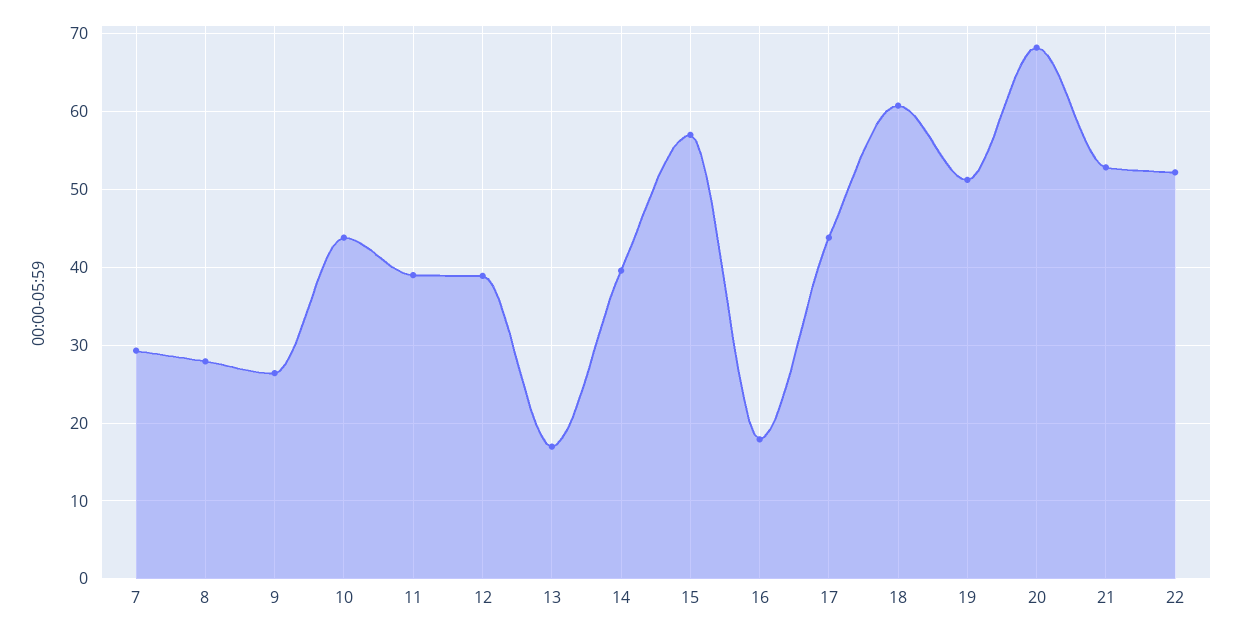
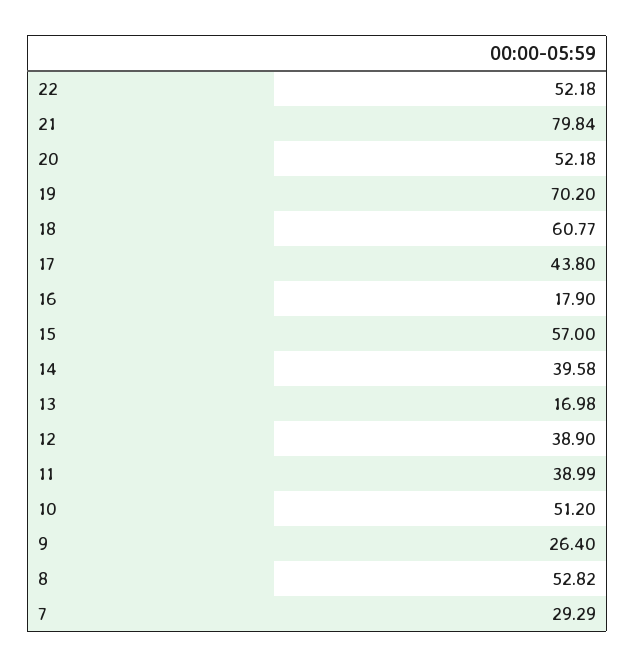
  {
    "7": 29.29,
-   "8": 28,
+   "8": 52.82,
    "9": 26.4,
-   "10": 44,
+   "10": 51.2,
    "11": 38.99,
    "12": 38.9,
    "13": 16.98,
    "14": 39.58,
    "15": 57,
    "16": 17.9,
    "17": 43.8,
    "18": 60.77,
-   "19": 51,
+   "19": 70.2,
-   "20": 68,
+   "20": 52.18,
-   "21": 53,
+   "21": 79.84,
    "22": 52.18
  }

